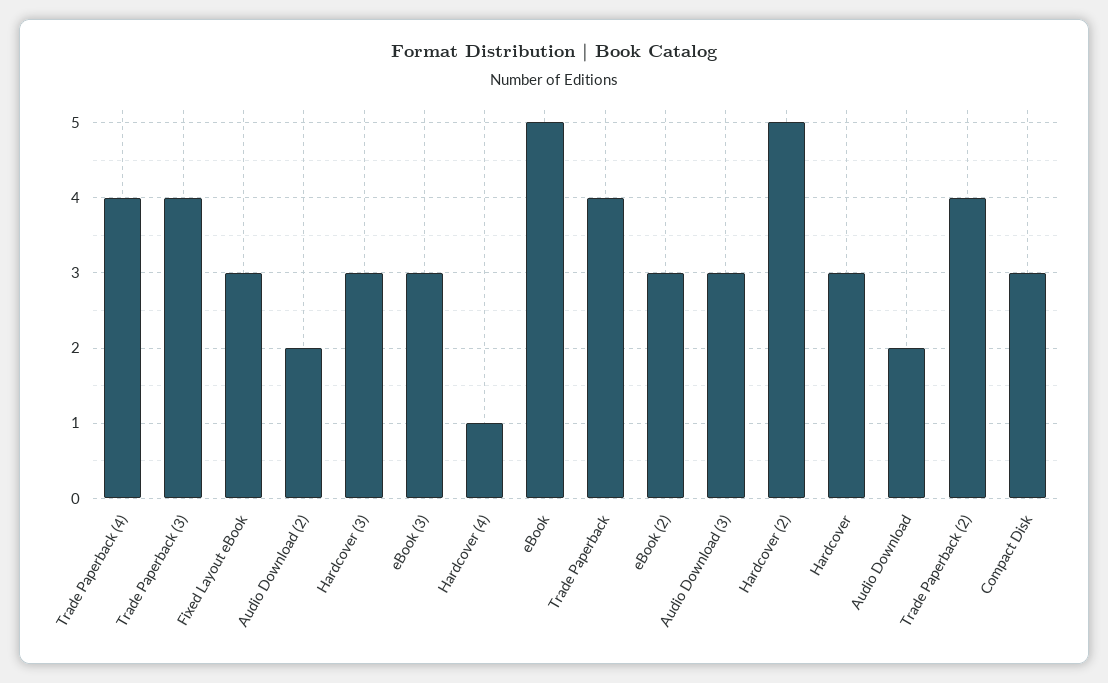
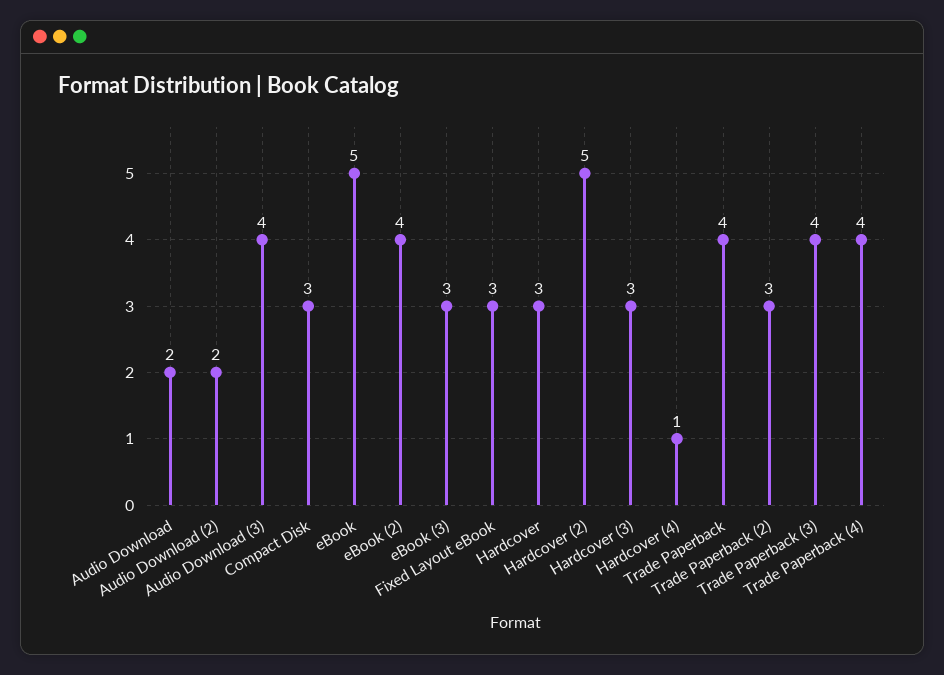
  {
    "Trade Paperback (4)": 4,
    "Trade Paperback (3)": 4,
    "Fixed Layout eBook": 3,
    "Audio Download (2)": 2,
    "Hardcover (3)": 3,
    "eBook (3)": 3,
    "Hardcover (4)": 1,
    "eBook": 5,
    "Trade Paperback": 4,
-   "eBook (2)": 3,
+   "eBook (2)": 4,
-   "Audio Download (3)": 3,
+   "Audio Download (3)": 4,
    "Hardcover (2)": 5,
    "Hardcover": 3,
    "Audio Download": 2,
-   "Trade Paperback (2)": 4,
+   "Trade Paperback (2)": 3,
    "Compact Disk": 3
  }

